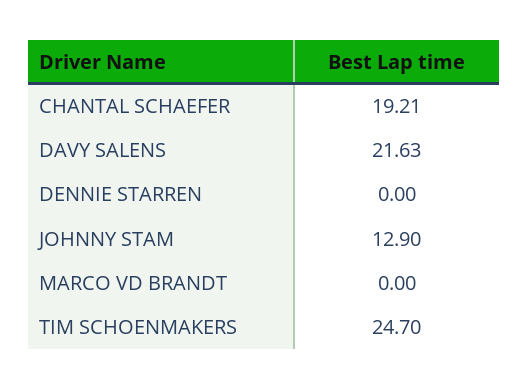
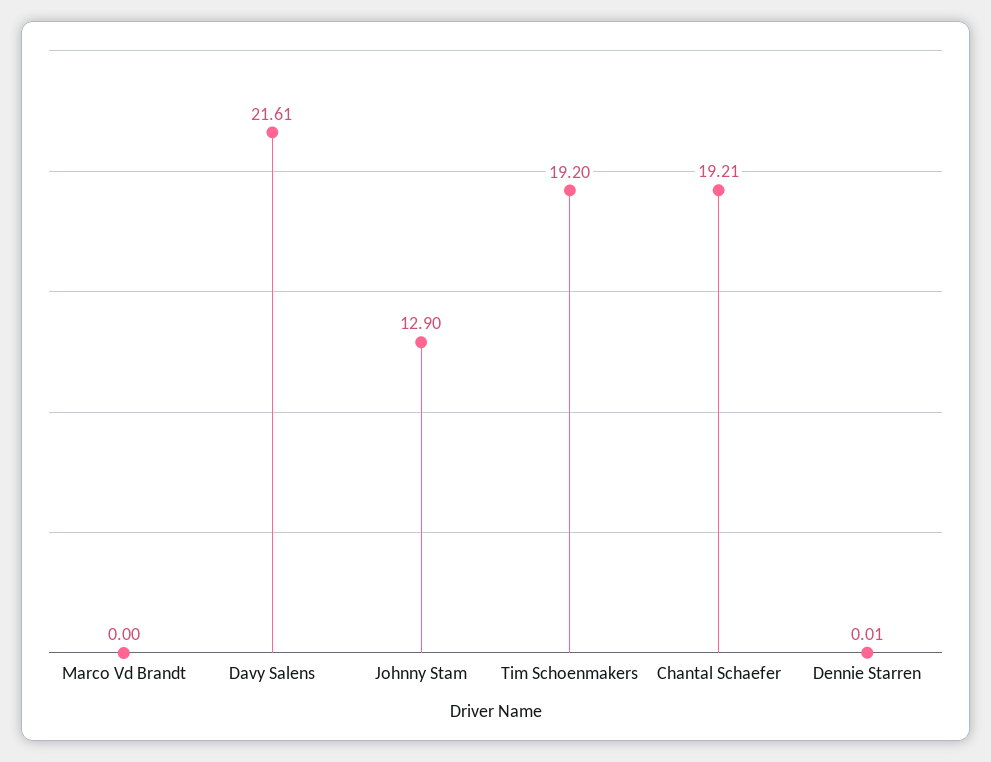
  {
    "CHANTAL SCHAEFER": 19.21,
-   "DAVY SALENS": 21.63,
+   "DAVY SALENS": 21.61,
-   "DENNIE STARREN": 0,
+   "DENNIE STARREN": 0.01,
    "JOHNNY STAM": 12.9,
    "MARCO VD BRANDT": 0,
-   "TIM SCHOENMAKERS": 24.7
+   "TIM SCHOENMAKERS": 19.2
  }

